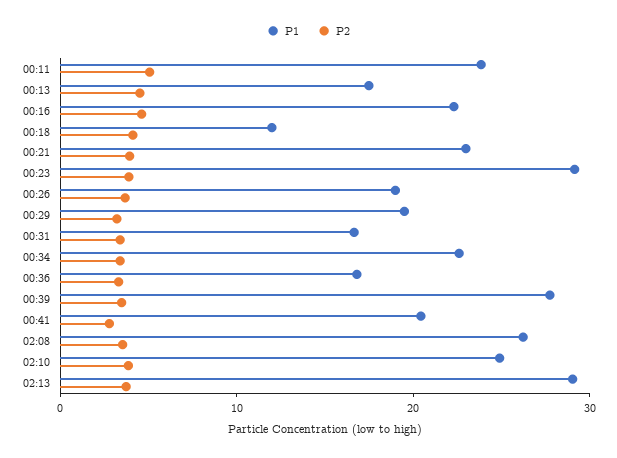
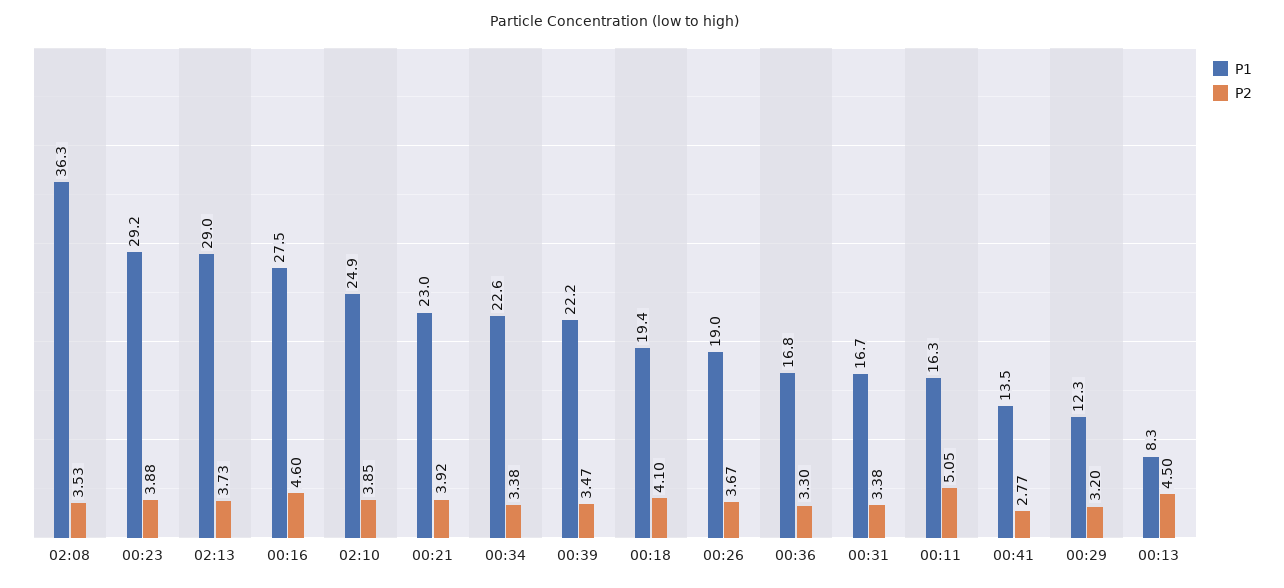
  {
    "P1": {
-     "00:11": 24,
+     "00:11": 16.3,
-     "00:13": 18,
+     "00:13": 8.3,
-     "00:16": 22,
+     "00:16": 27.5,
-     "00:18": 12,
+     "00:18": 19.4,
      "00:21": 23,
      "00:23": 29.2,
      "00:26": 19,
-     "00:29": 20,
+     "00:29": 12.3,
      "00:31": 16.7,
      "00:34": 22.6,
      "00:36": 16.8,
-     "00:39": 28,
+     "00:39": 22.2,
-     "00:41": 20,
+     "00:41": 13.5,
-     "02:08": 26,
+     "02:08": 36.3,
      "02:10": 24.9,
      "02:13": 29
    },
    "P2": {
      "00:11": 5.05,
      "00:13": 4.5,
      "00:16": 4.6,
      "00:18": 4.1,
      "00:21": 3.92,
      "00:23": 3.88,
      "00:26": 3.67,
      "00:29": 3.2,
      "00:31": 3.38,
      "00:34": 3.38,
      "00:36": 3.3,
      "00:39": 3.47,
      "00:41": 2.77,
      "02:08": 3.53,
      "02:10": 3.85,
      "02:13": 3.73
    }
  }

